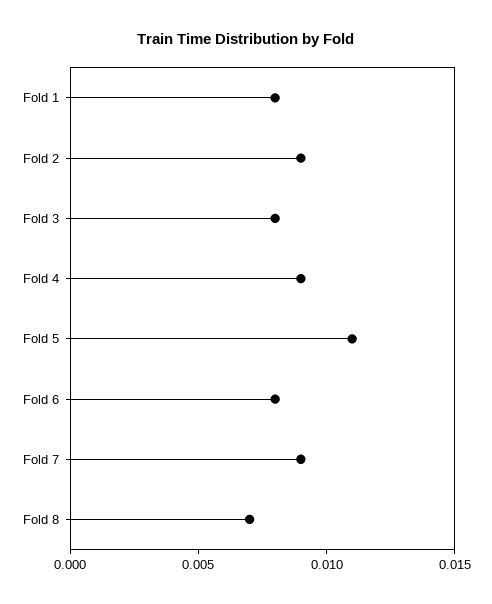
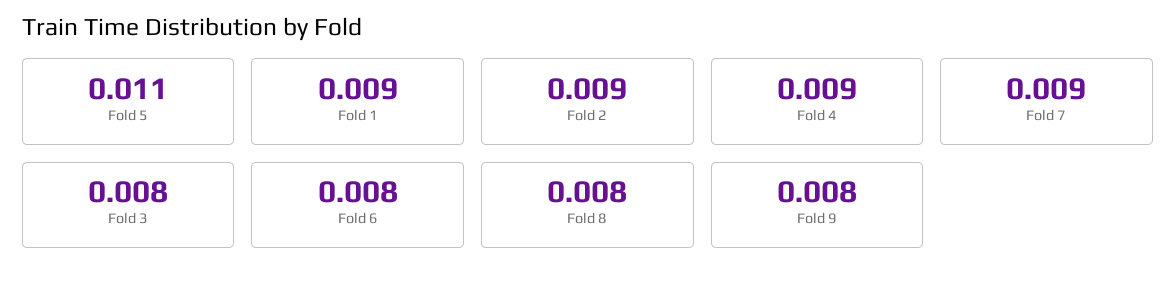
  {
-   "Fold 1": 0.008,
+   "Fold 1": 0.009,
    "Fold 2": 0.009,
    "Fold 3": 0.008,
    "Fold 4": 0.009,
    "Fold 5": 0.011,
    "Fold 6": 0.008,
    "Fold 7": 0.009,
-   "Fold 8": 0.007
+   "Fold 8": 0.008,
+   "Fold 9": 0.008
  }

